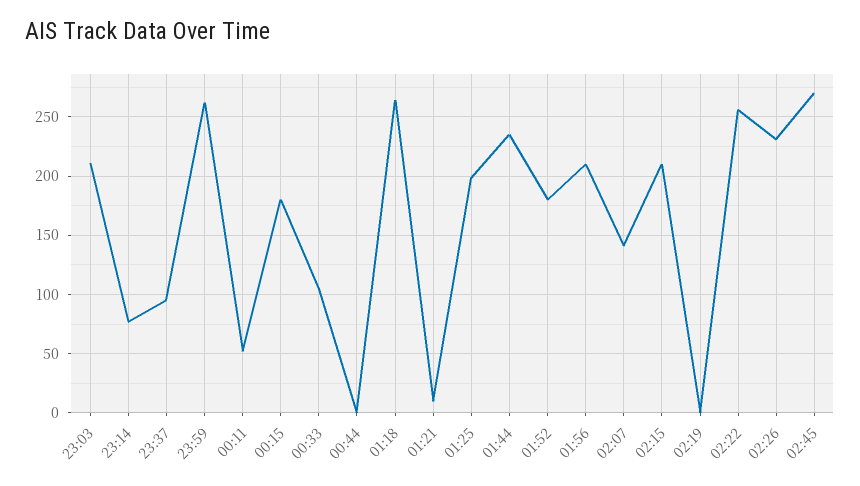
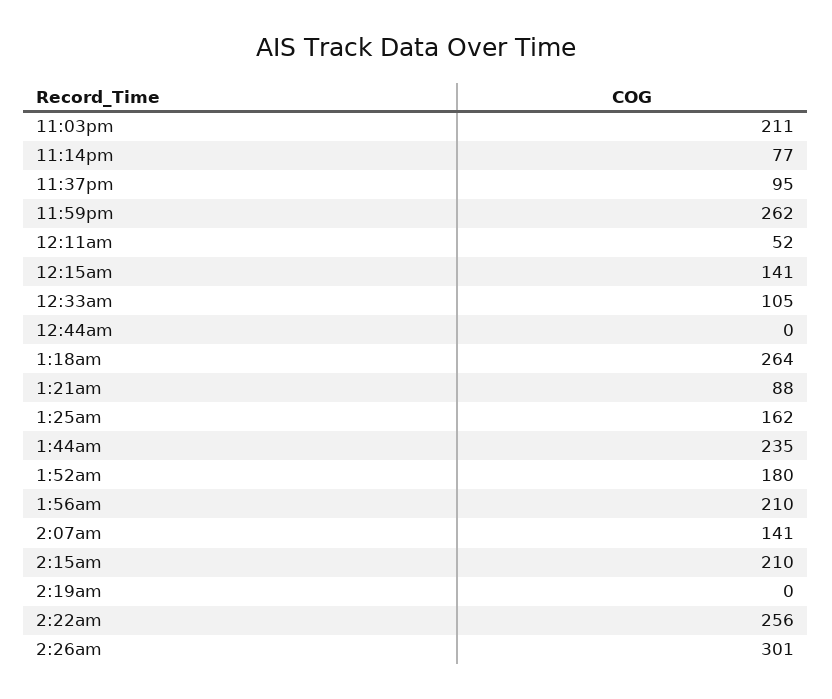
  {
    "23:03": 211,
    "23:14": 77,
    "23:37": 95,
    "23:59": 262,
    "00:11": 52,
-   "00:15": 180,
+   "00:15": 141,
    "00:33": 105,
    "00:44": 0,
    "01:18": 264,
-   "01:21": 10,
+   "01:21": 88,
-   "01:25": 200,
+   "01:25": 162,
    "01:44": 235,
    "01:52": 180,
    "01:56": 210,
    "02:07": 141,
    "02:15": 210,
    "02:19": 0,
    "02:22": 256,
-   "02:26": 230,
+   "02:26": 301
-   "02:45": 270
  }

